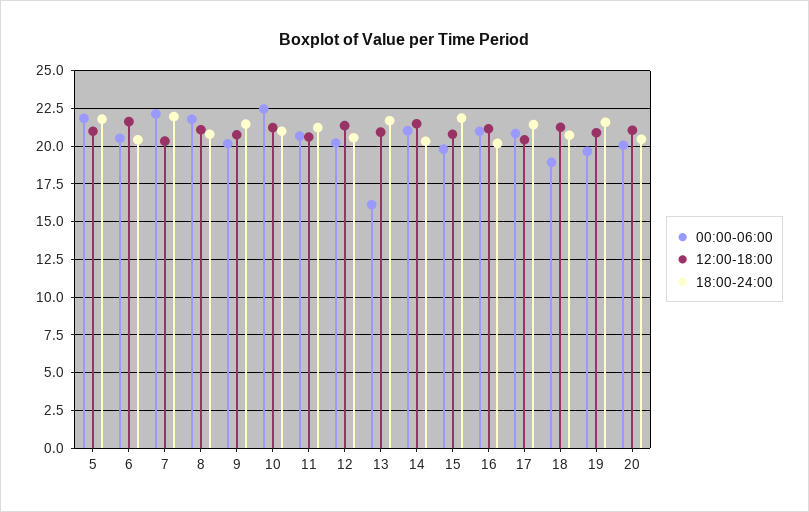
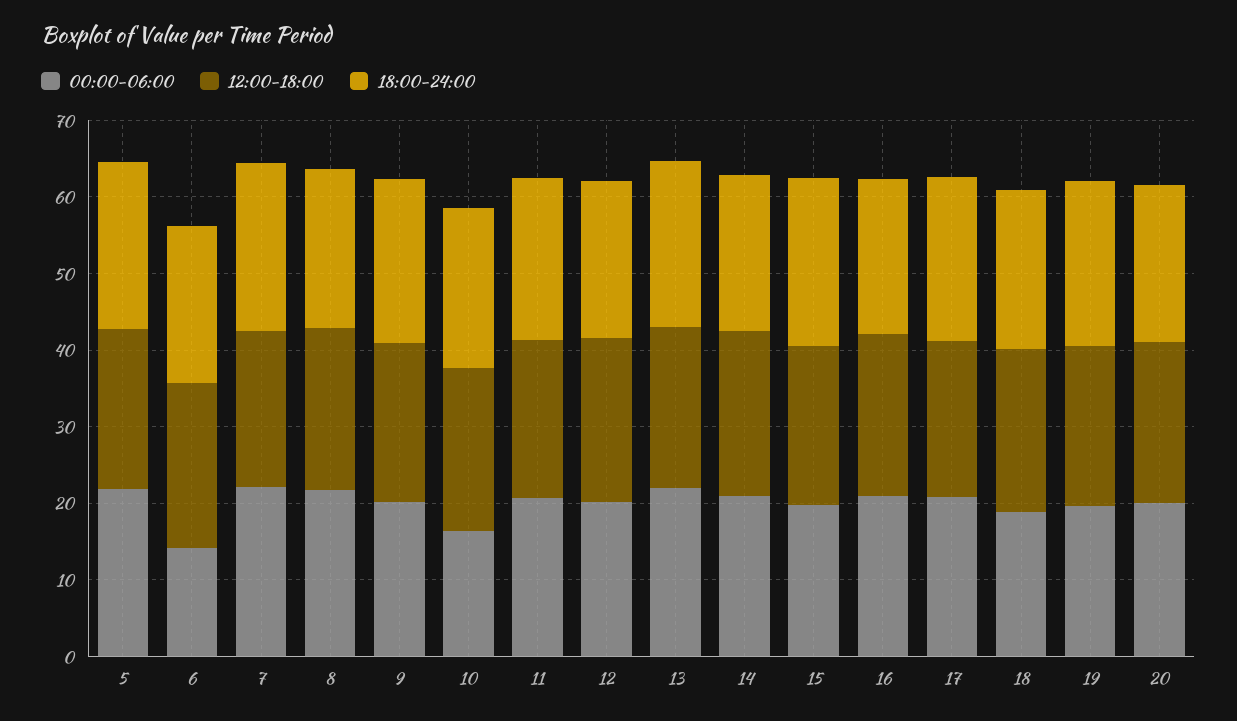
  {
    "00:00-06:00": {
      "5": 22,
-     "6": 20.5,
+     "6": 14,
      "7": 22,
      "8": 22,
      "9": 20,
-     "10": 22.5,
+     "10": 16,
      "11": 20.5,
      "12": 20,
-     "13": 16,
+     "13": 22,
      "14": 21,
      "15": 20,
      "16": 21,
      "17": 21,
      "18": 19,
      "19": 19.5,
      "20": 20
    },
    "12:00-18:00": {
      "5": 21,
      "6": 21.5,
      "7": 20.5,
      "8": 21,
      "9": 21,
      "10": 21,
      "11": 20.5,
      "12": 21.5,
      "13": 21,
      "14": 21.5,
      "15": 21,
      "16": 21,
      "17": 20.5,
      "18": 21.5,
      "19": 21,
      "20": 21
    },
    "18:00-24:00": {
      "5": 22,
      "6": 20.5,
      "7": 22,
      "8": 21,
      "9": 21.5,
      "10": 21,
      "11": 21,
      "12": 20.5,
      "13": 21.5,
      "14": 20.5,
      "15": 22,
      "16": 20,
      "17": 21.5,
      "18": 20.5,
      "19": 21.5,
      "20": 20.5
    }
  }

